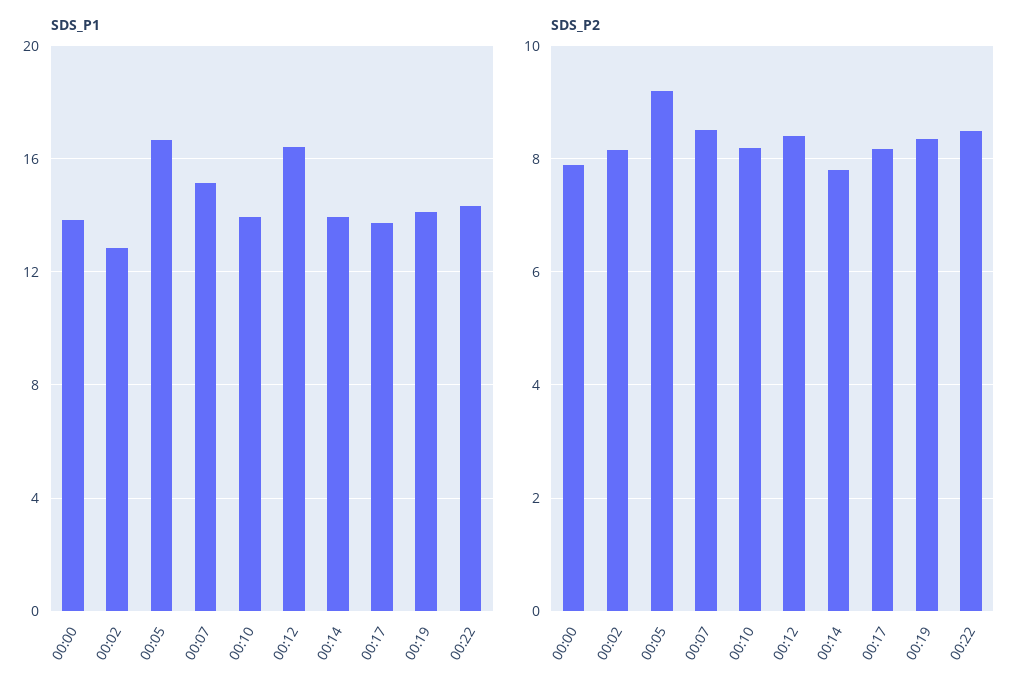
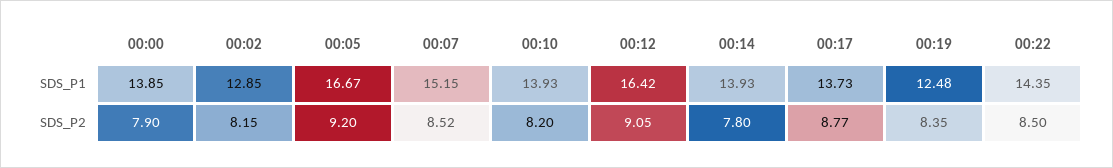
  {
    "SDS_P1": {
      "00:00": 13.85,
      "00:02": 12.85,
      "00:05": 16.67,
      "00:07": 15.15,
      "00:10": 13.93,
      "00:12": 16.42,
      "00:14": 13.93,
      "00:17": 13.73,
-     "00:19": 14,
+     "00:19": 12.48,
      "00:22": 14.35
    },
    "SDS_P2": {
      "00:00": 7.9,
      "00:02": 8.15,
      "00:05": 9.2,
      "00:07": 8.52,
      "00:10": 8.2,
-     "00:12": 8.4,
+     "00:12": 9.05,
      "00:14": 7.8,
-     "00:17": 8.2,
+     "00:17": 8.77,
      "00:19": 8.35,
      "00:22": 8.5
    }
  }

